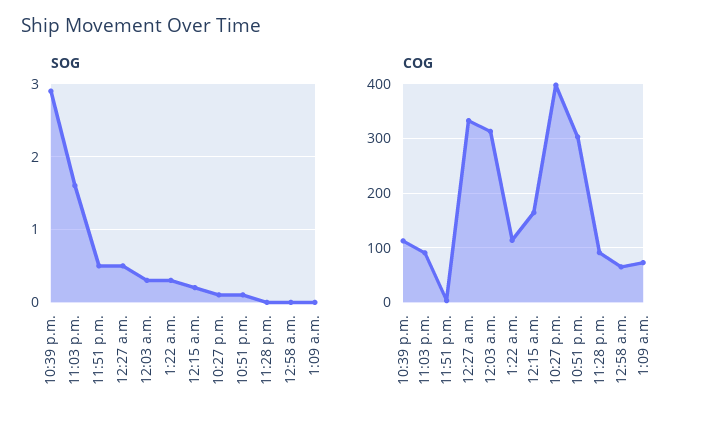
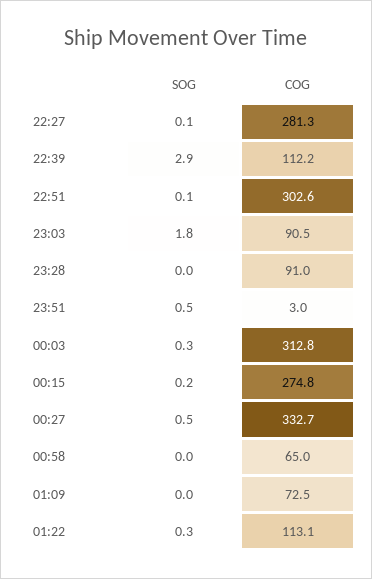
  {
    "SOG": {
      "10:39 p.m.": 2.9,
-     "11:03 p.m.": 1.6,
+     "11:03 p.m.": 1.8,
      "11:51 p.m.": 0.5,
      "12:27 a.m.": 0.5,
      "12:03 a.m.": 0.3,
      "1:22 a.m.": 0.3,
      "12:15 a.m.": 0.2,
      "10:27 p.m.": 0.1,
      "10:51 p.m.": 0.1,
      "11:28 p.m.": 0,
      "12:58 a.m.": 0,
      "1:09 a.m.": 0
    },
    "COG": {
      "10:39 p.m.": 112.2,
      "11:03 p.m.": 90.5,
      "11:51 p.m.": 3,
      "12:27 a.m.": 332.7,
      "12:03 a.m.": 312.8,
      "1:22 a.m.": 113.1,
-     "12:15 a.m.": 160,
+     "12:15 a.m.": 274.8,
-     "10:27 p.m.": 400,
+     "10:27 p.m.": 281.3,
      "10:51 p.m.": 302.6,
      "11:28 p.m.": 91,
      "12:58 a.m.": 65,
      "1:09 a.m.": 72.5
    }
  }

